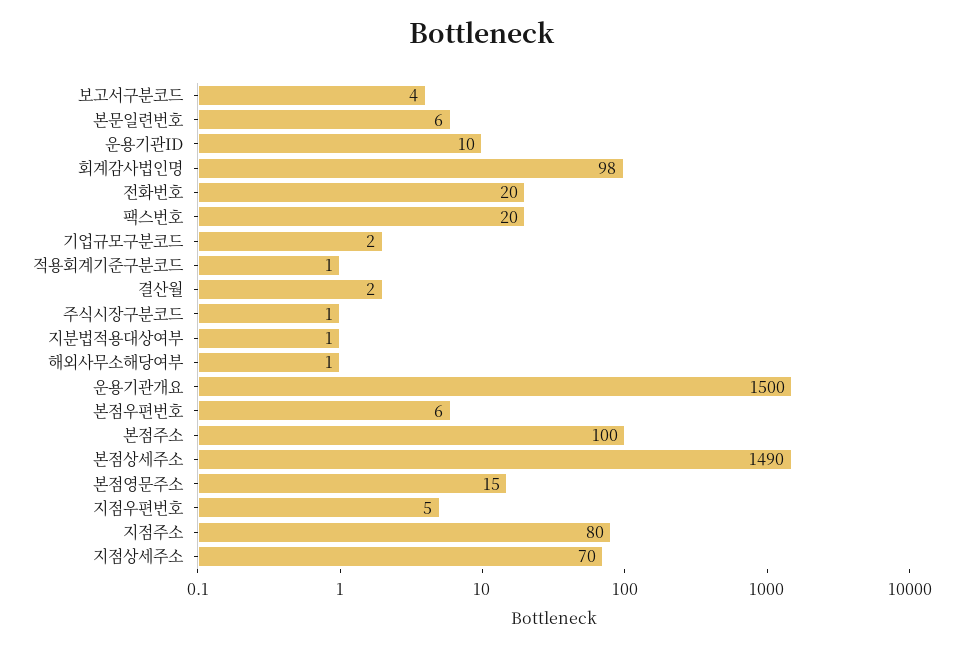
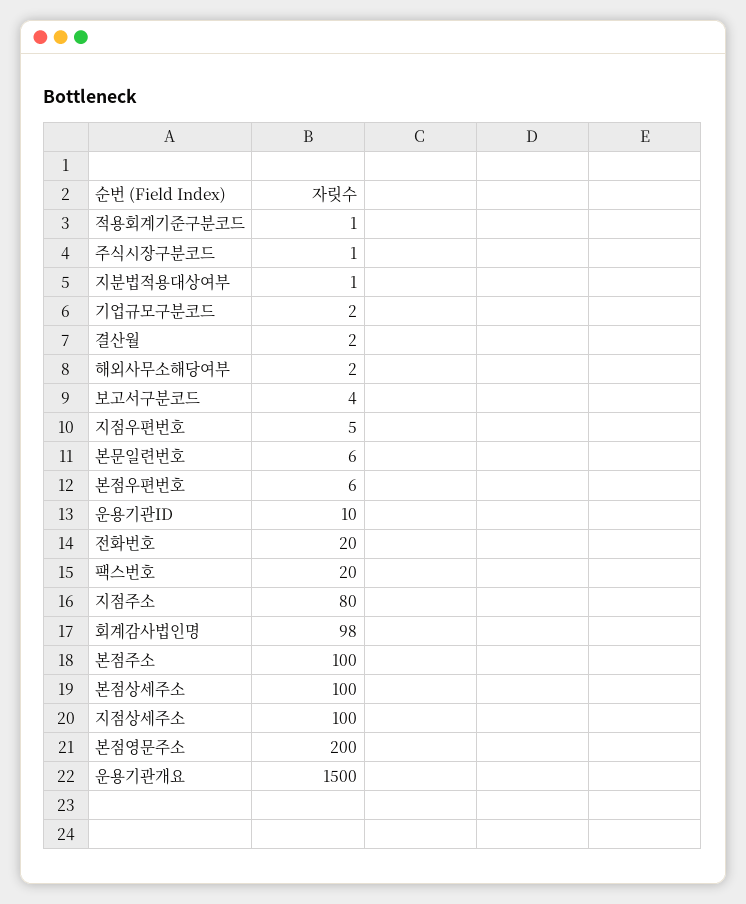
  {
    "보고서구분코드": 4,
    "본문일련번호": 6,
    "운용기관ID": 10,
    "회계감사법인명": 98,
    "전화번호": 20,
    "팩스번호": 20,
    "기업규모구분코드": 2,
    "적용회계기준구분코드": 1,
    "결산월": 2,
    "주식시장구분코드": 1,
    "지분법적용대상여부": 1,
-   "해외사무소해당여부": 1,
+   "해외사무소해당여부": 2,
    "운용기관개요": 1500,
    "본점우편번호": 6,
    "본점주소": 100,
-   "본점상세주소": 1490,
+   "본점상세주소": 100,
-   "본점영문주소": 15,
+   "본점영문주소": 200,
    "지점우편번호": 5,
    "지점주소": 80,
-   "지점상세주소": 70
+   "지점상세주소": 100
  }

